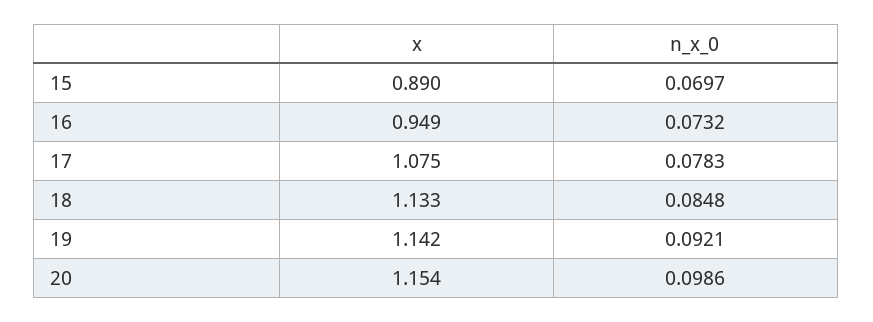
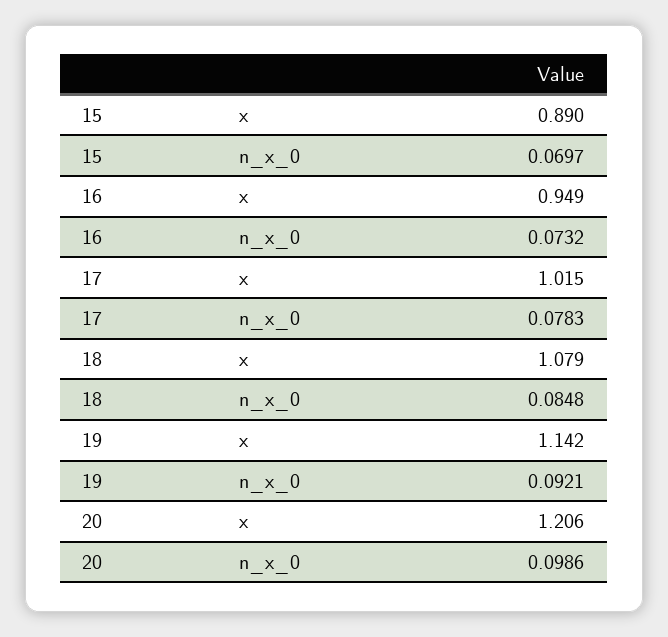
  {
    "x": {
      "15": 0.89,
      "16": 0.949,
-     "17": 1.075,
+     "17": 1.015,
-     "18": 1.133,
+     "18": 1.079,
      "19": 1.142,
-     "20": 1.154
+     "20": 1.206
    },
    "n_x_0": {
      "15": 0.0697,
      "16": 0.0732,
      "17": 0.0783,
      "18": 0.0848,
      "19": 0.0921,
      "20": 0.0986
    }
  }

